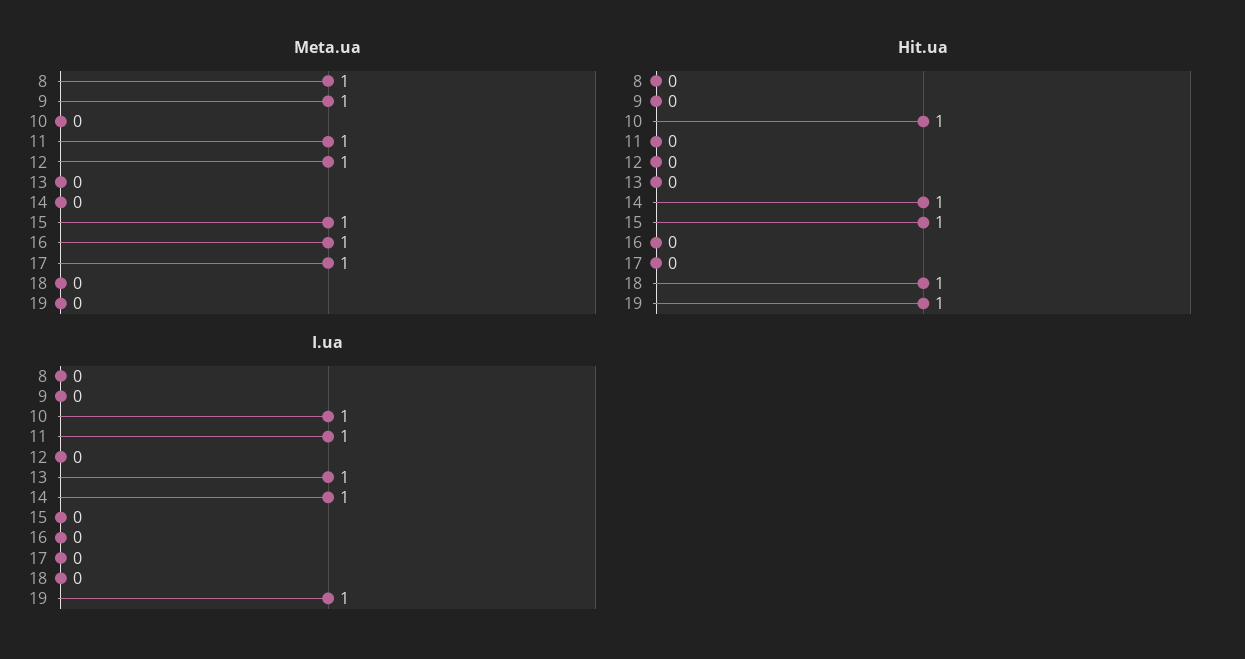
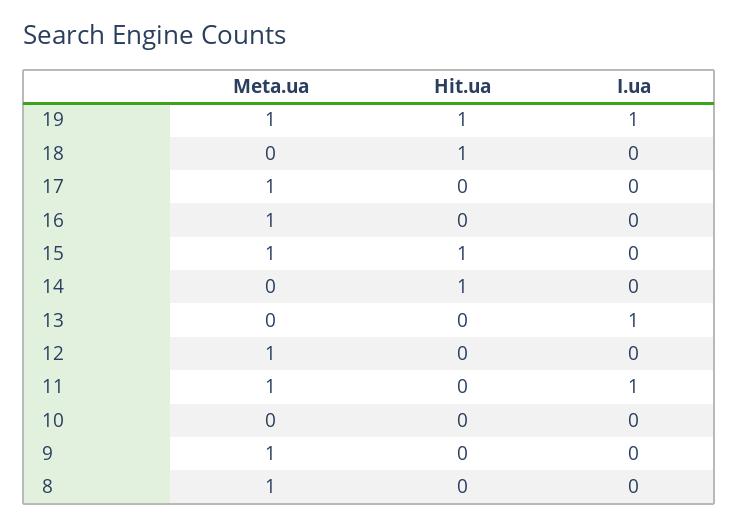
  {
    "Meta.ua": {
      "8": 1,
      "9": 1,
      "10": 0,
      "11": 1,
      "12": 1,
      "13": 0,
      "14": 0,
      "15": 1,
      "16": 1,
      "17": 1,
      "18": 0,
-     "19": 0
+     "19": 1
    },
    "Hit.ua": {
      "8": 0,
      "9": 0,
-     "10": 1,
+     "10": 0,
      "11": 0,
      "12": 0,
      "13": 0,
      "14": 1,
      "15": 1,
      "16": 0,
      "17": 0,
      "18": 1,
      "19": 1
    },
    "I.ua": {
      "8": 0,
      "9": 0,
-     "10": 1,
+     "10": 0,
      "11": 1,
      "12": 0,
      "13": 1,
-     "14": 1,
+     "14": 0,
      "15": 0,
      "16": 0,
      "17": 0,
      "18": 0,
      "19": 1
    }
  }

